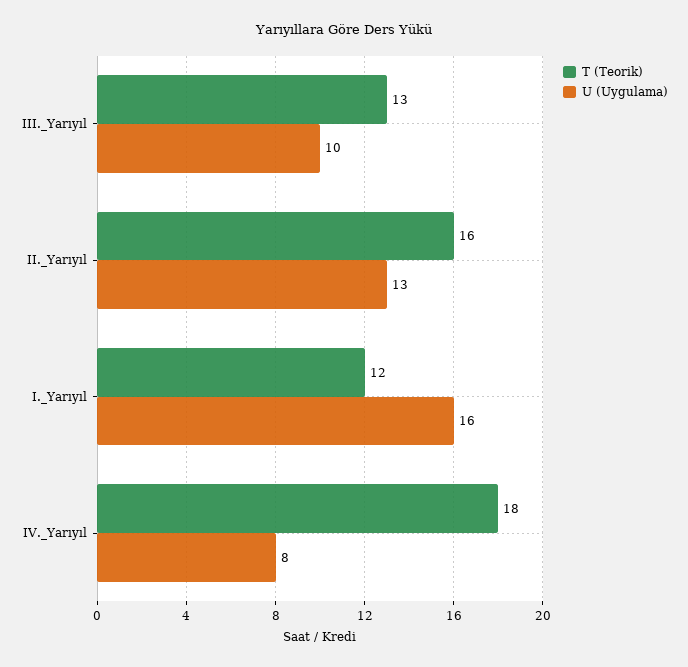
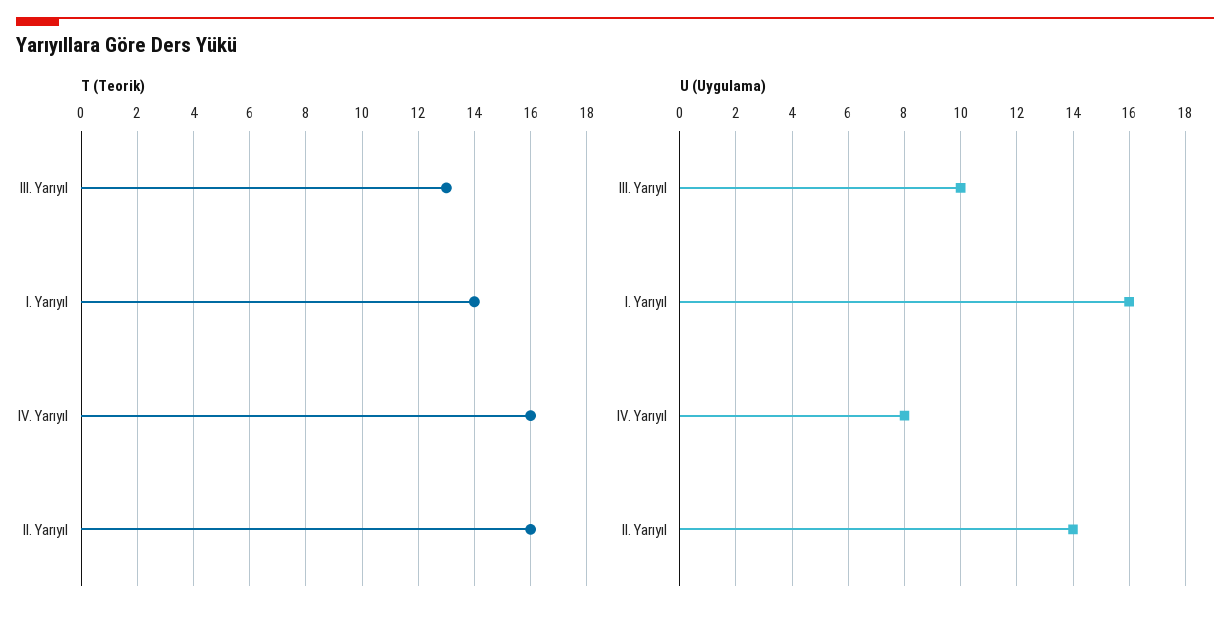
  {
    "T (Teorik)": {
      "III._Yarıyıl": 13,
      "II._Yarıyıl": 16,
-     "I._Yarıyıl": 12,
+     "I._Yarıyıl": 14,
-     "IV._Yarıyıl": 18
+     "IV._Yarıyıl": 16
    },
    "U (Uygulama)": {
      "III._Yarıyıl": 10,
-     "II._Yarıyıl": 13,
+     "II._Yarıyıl": 14,
      "I._Yarıyıl": 16,
      "IV._Yarıyıl": 8
    }
  }

